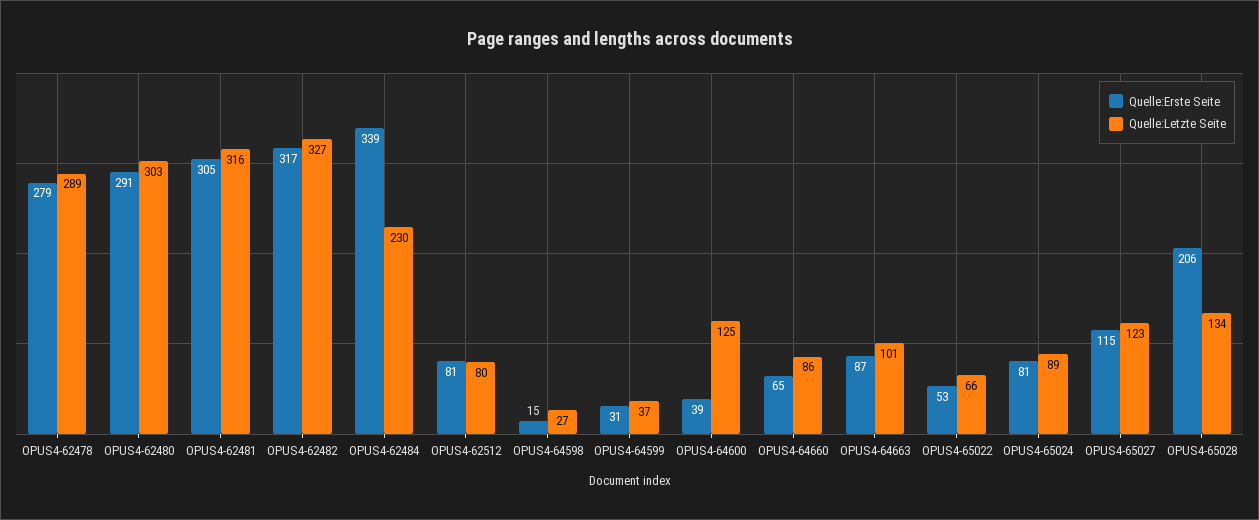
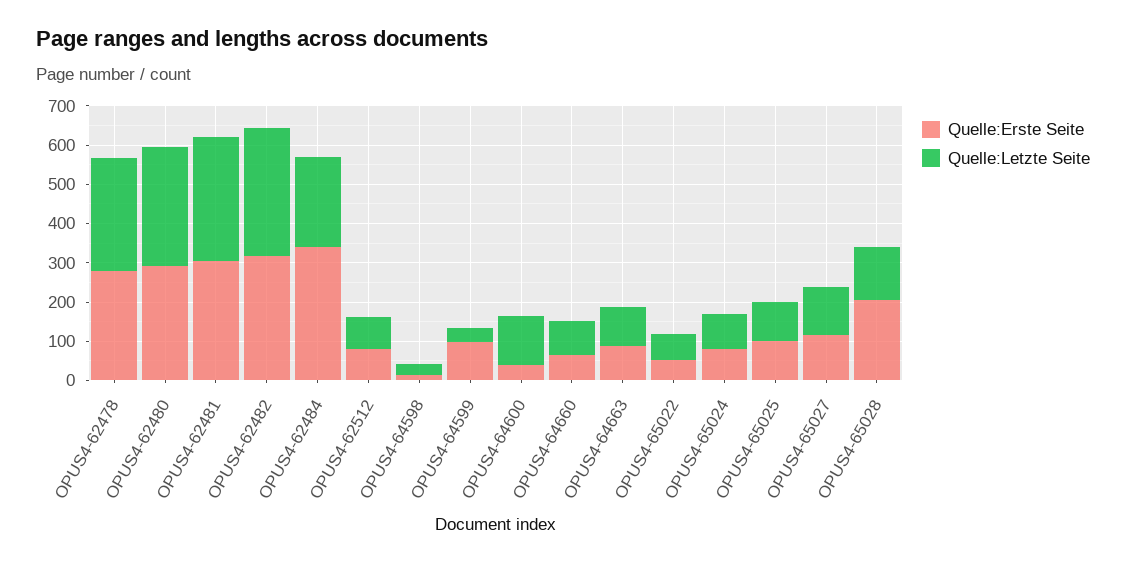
  {
    "Quelle:Erste Seite": {
      "OPUS4-62478": 279,
      "OPUS4-62480": 291,
      "OPUS4-62481": 305,
      "OPUS4-62482": 317,
      "OPUS4-62484": 339,
      "OPUS4-62512": 81,
      "OPUS4-64598": 15,
-     "OPUS4-64599": 31,
+     "OPUS4-64599": 100,
      "OPUS4-64600": 39,
      "OPUS4-64660": 65,
      "OPUS4-64663": 87,
      "OPUS4-65022": 53,
      "OPUS4-65024": 81,
      "OPUS4-65027": 115,
-     "OPUS4-65028": 206
+     "OPUS4-65028": 206,
+     "OPUS4-65025": 100
    },
    "Quelle:Letzte Seite": {
      "OPUS4-62478": 289,
      "OPUS4-62480": 303,
      "OPUS4-62481": 316,
      "OPUS4-62482": 327,
      "OPUS4-62484": 230,
      "OPUS4-62512": 80,
      "OPUS4-64598": 27,
      "OPUS4-64599": 37,
      "OPUS4-64600": 125,
      "OPUS4-64660": 86,
      "OPUS4-64663": 101,
      "OPUS4-65022": 66,
      "OPUS4-65024": 89,
      "OPUS4-65027": 123,
-     "OPUS4-65028": 134
+     "OPUS4-65028": 134,
+     "OPUS4-65025": 100
    }
  }

